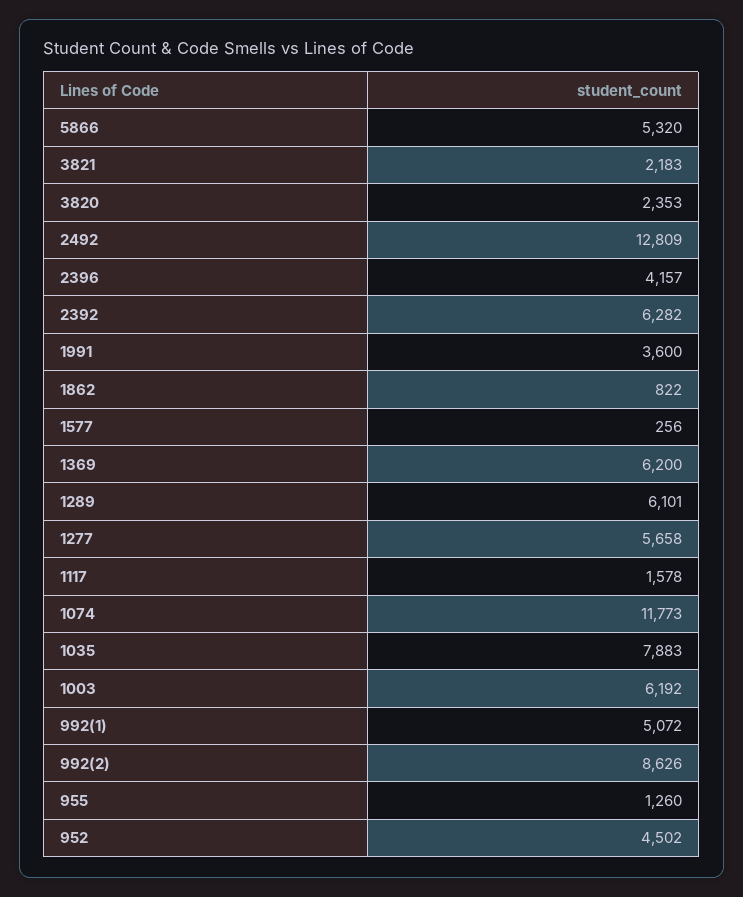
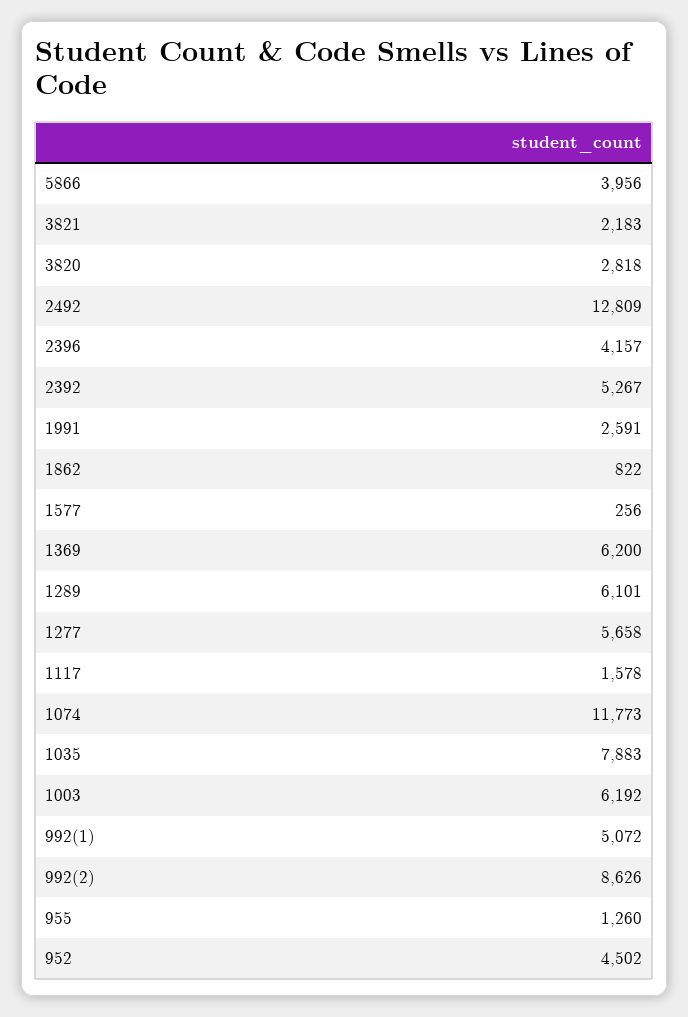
  {
-   "5866": 5320,
+   "5866": 3956,
    "3821": 2183,
-   "3820": 2353,
+   "3820": 2818,
    "2492": 12809,
    "2396": 4157,
-   "2392": 6282,
+   "2392": 5267,
-   "1991": 3600,
+   "1991": 2591,
    "1862": 822,
    "1577": 256,
    "1369": 6200,
    "1289": 6101,
    "1277": 5658,
    "1117": 1578,
    "1074": 11773,
    "1035": 7883,
    "1003": 6192,
    "992(1)": 5072,
    "992(2)": 8626,
    "955": 1260,
    "952": 4502
  }

